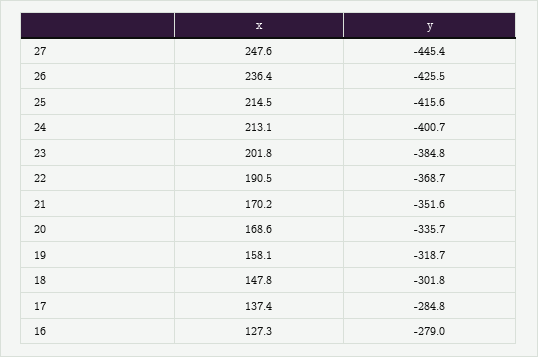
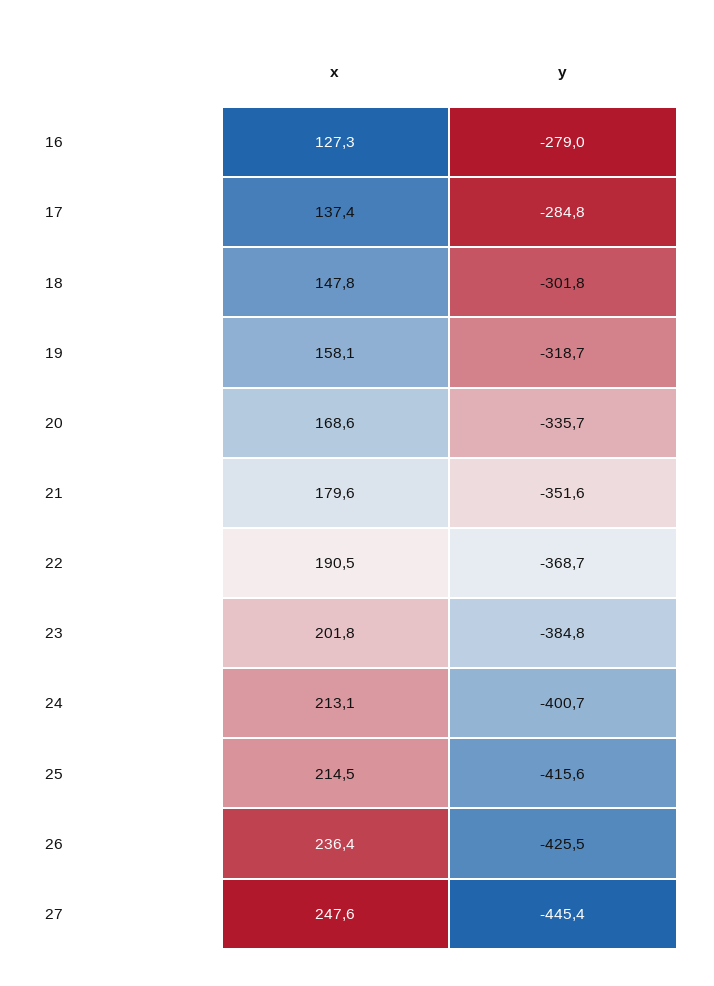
  {
    "x": {
      "27": 247.6,
      "26": 236.4,
      "25": 214.5,
      "24": 213.1,
      "23": 201.8,
      "22": 190.5,
-     "21": 170.2,
+     "21": 179.6,
      "20": 168.6,
      "19": 158.1,
      "18": 147.8,
      "17": 137.4,
      "16": 127.3
    },
    "y": {
      "27": -445.4,
      "26": -425.5,
      "25": -415.6,
      "24": -400.7,
      "23": -384.8,
      "22": -368.7,
      "21": -351.6,
      "20": -335.7,
      "19": -318.7,
      "18": -301.8,
      "17": -284.8,
      "16": -279
    }
  }

